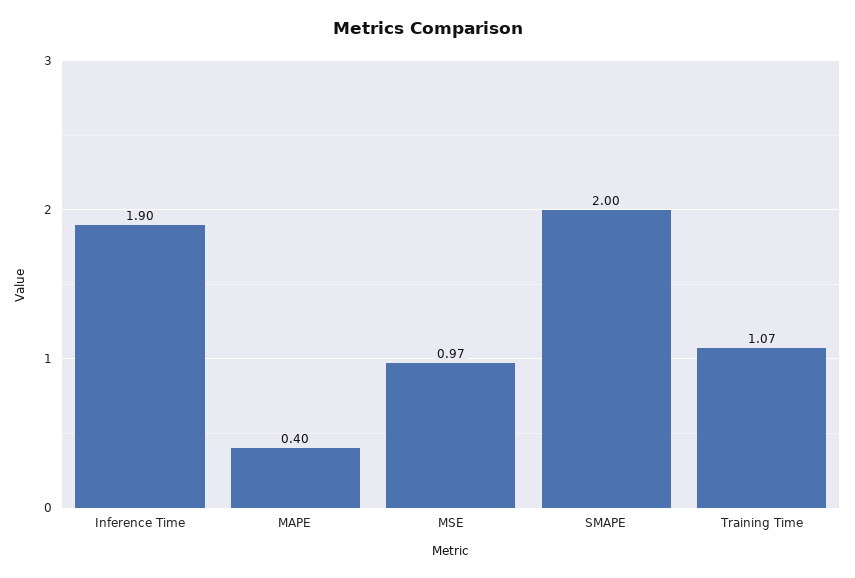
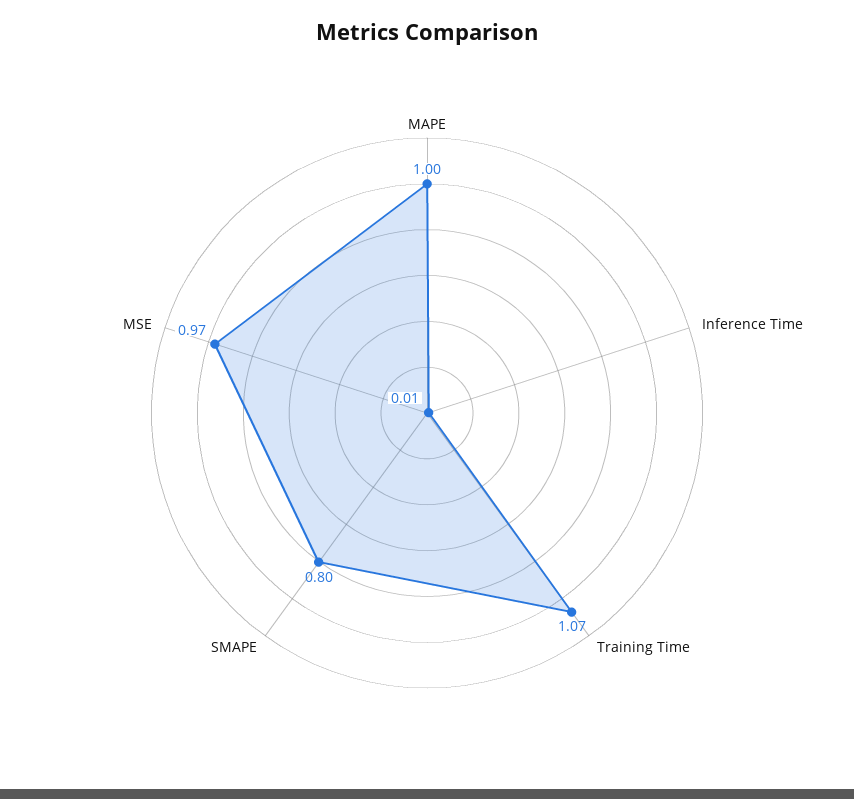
  {
-   "Inference Time": 1.9,
+   "Inference Time": 0.01,
-   "MAPE": 0.4,
+   "MAPE": 1,
    "MSE": 0.97,
-   "SMAPE": 2,
+   "SMAPE": 0.8,
    "Training Time": 1.07
  }

